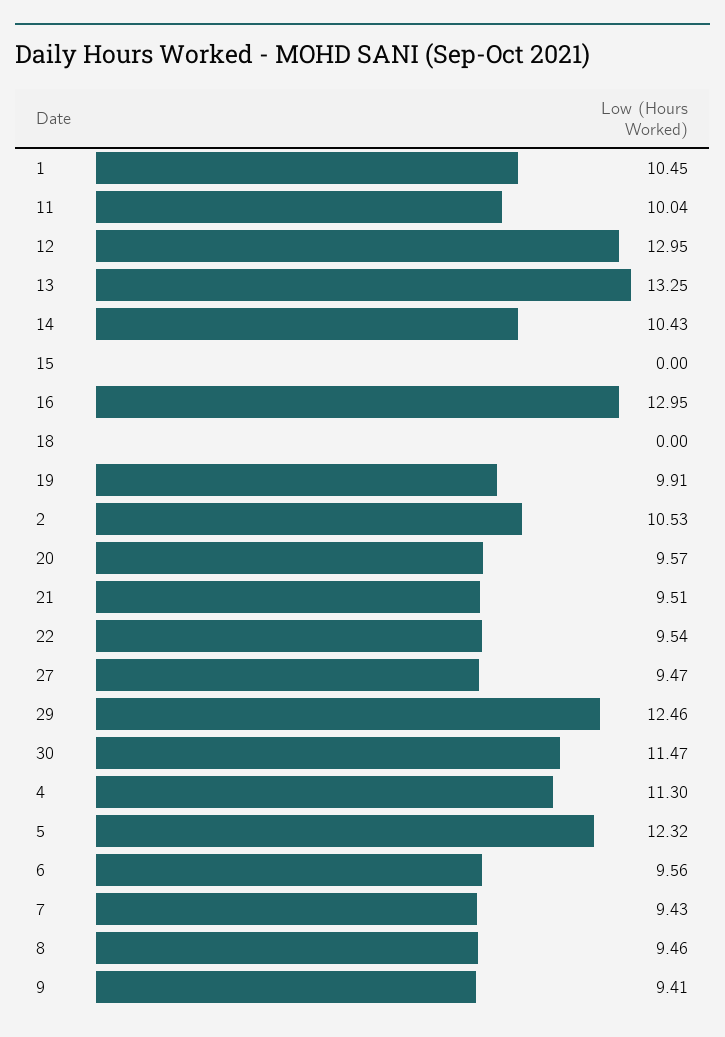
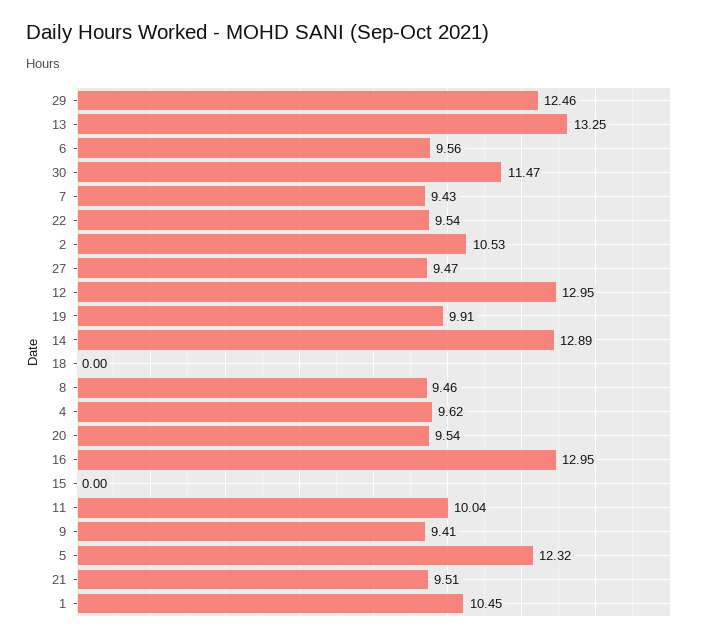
  {
    "1": 10.45,
    "11": 10.04,
    "12": 12.95,
    "13": 13.25,
-   "14": 10.43,
+   "14": 12.89,
    "15": 0,
    "16": 12.95,
    "18": 0,
    "19": 9.91,
    "2": 10.53,
-   "20": 9.57,
+   "20": 9.54,
    "21": 9.51,
    "22": 9.54,
    "27": 9.47,
    "29": 12.46,
    "30": 11.47,
-   "4": 11.3,
+   "4": 9.62,
    "5": 12.32,
    "6": 9.56,
    "7": 9.43,
    "8": 9.46,
    "9": 9.41
  }

